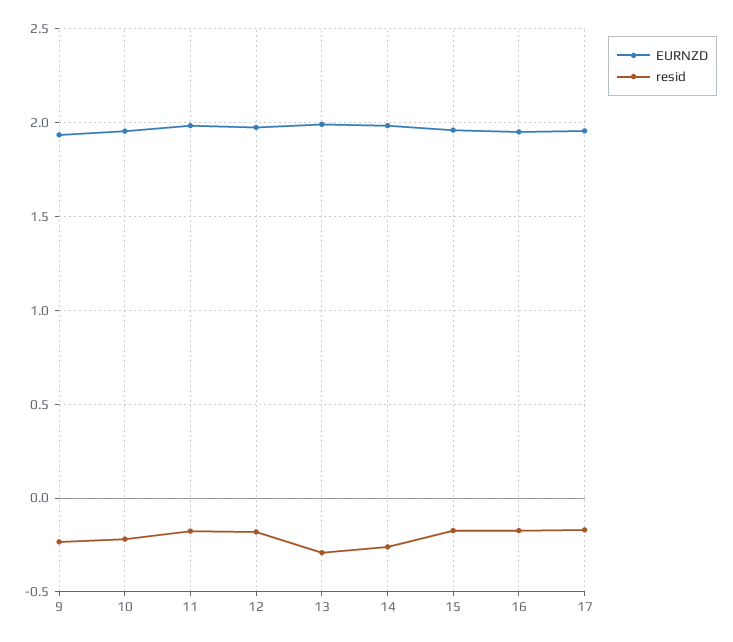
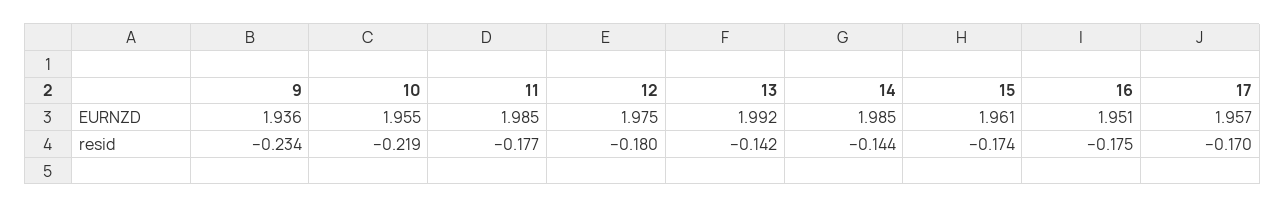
  {
    "EURNZD": {
      "9": 1.936,
      "10": 1.955,
      "11": 1.985,
      "12": 1.975,
      "13": 1.992,
      "14": 1.985,
      "15": 1.961,
      "16": 1.951,
      "17": 1.957
    },
    "resid": {
      "9": -0.234,
      "10": -0.219,
      "11": -0.177,
      "12": -0.18,
-     "13": -0.3,
+     "13": -0.142,
-     "14": -0.25,
+     "14": -0.144,
      "15": -0.174,
      "16": -0.175,
      "17": -0.17
    }
  }

